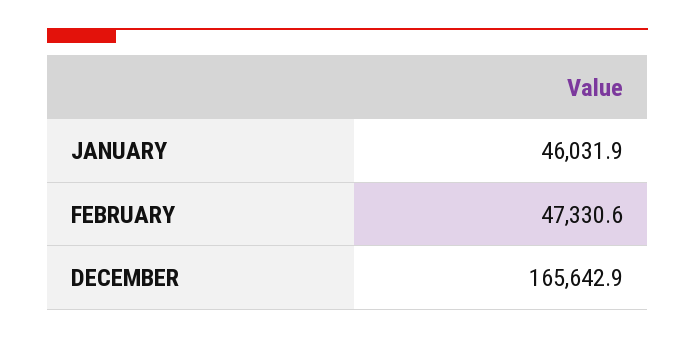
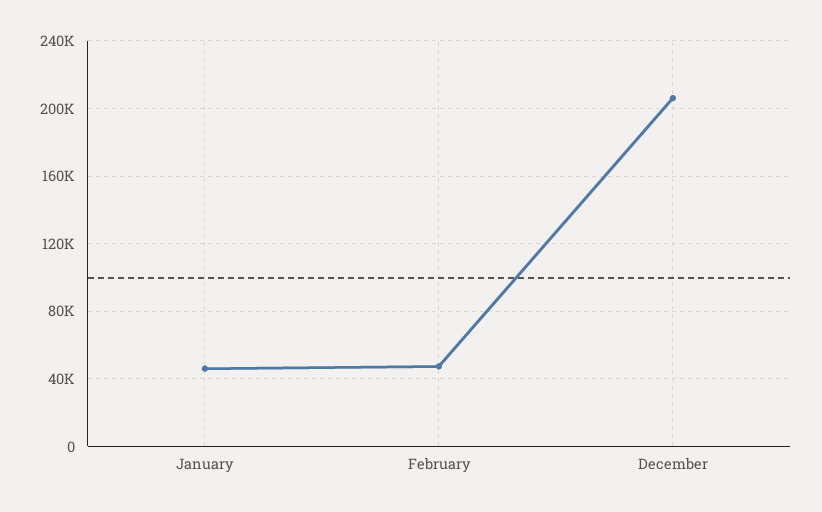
  {
    "JANUARY": 46031.9,
    "FEBRUARY": 47330.6,
-   "DECEMBER": 165642.9
+   "DECEMBER": 205000
  }

